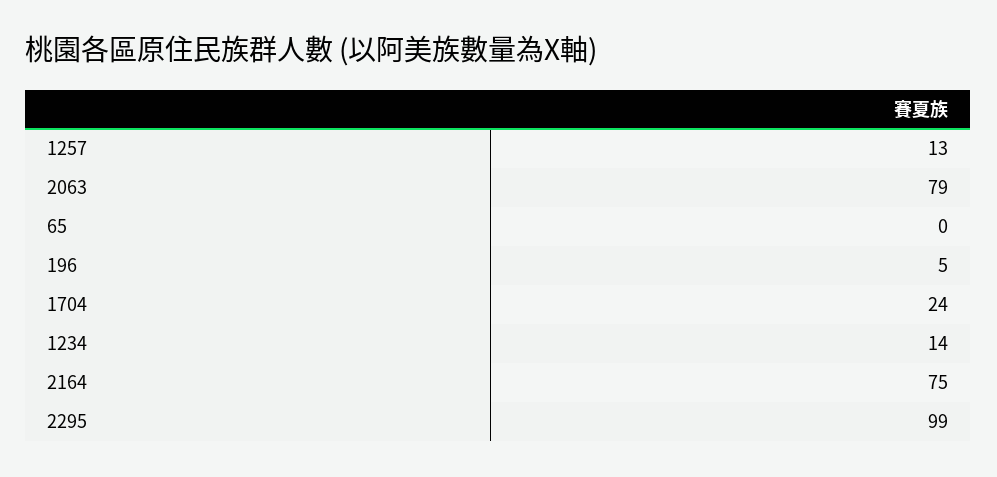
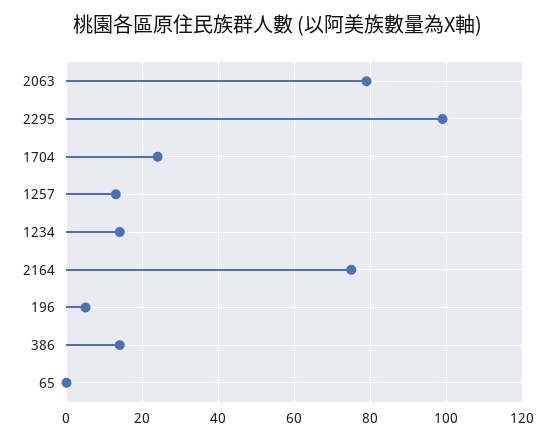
  {
    "1257": 13,
    "2063": 79,
    "65": 0,
    "196": 5,
    "1704": 24,
    "1234": 14,
    "2164": 75,
-   "2295": 99
+   "2295": 99,
+   "386": 15
  }

